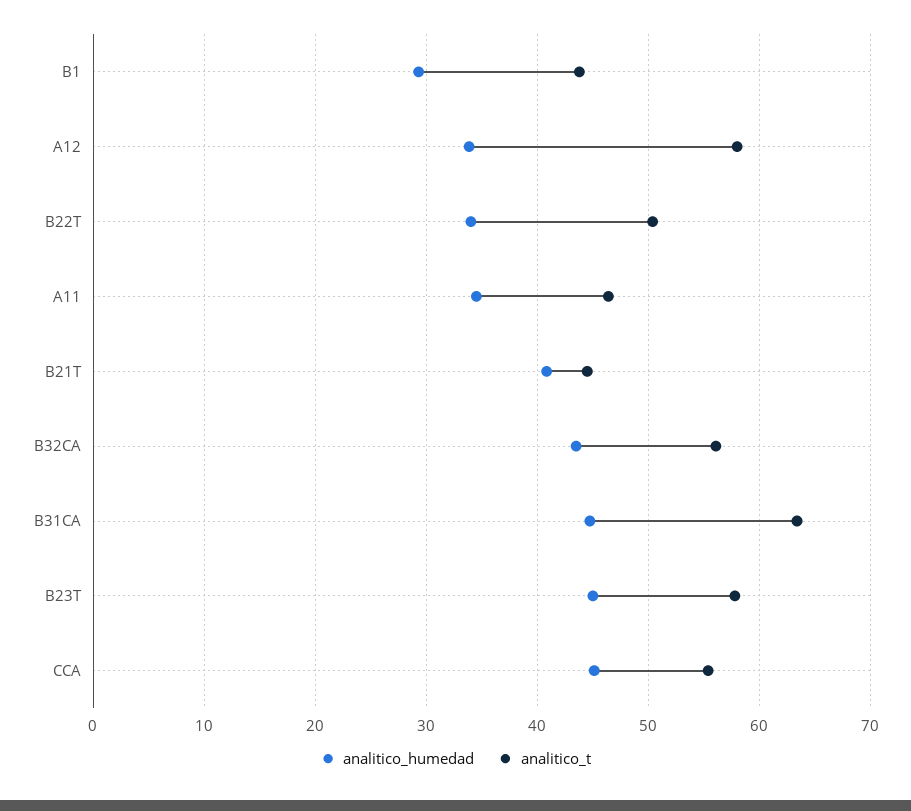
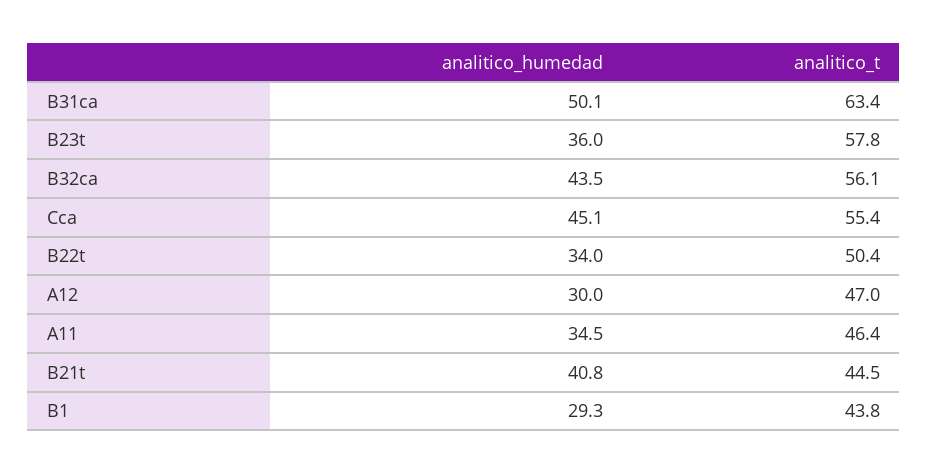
  {
    "analitico_humedad": {
      "B1": 29.3,
-     "A12": 34,
+     "A12": 30,
      "B22T": 34,
      "A11": 34.5,
      "B21T": 40.8,
      "B32CA": 43.5,
-     "B31CA": 45,
+     "B31CA": 50.1,
-     "B23T": 45,
+     "B23T": 36,
      "CCA": 45.1
    },
    "analitico_t": {
      "B1": 43.8,
-     "A12": 58,
+     "A12": 47,
      "B22T": 50.4,
      "A11": 46.4,
      "B21T": 44.5,
      "B32CA": 56.1,
      "B31CA": 63.4,
      "B23T": 57.8,
      "CCA": 55.4
    }
  }

